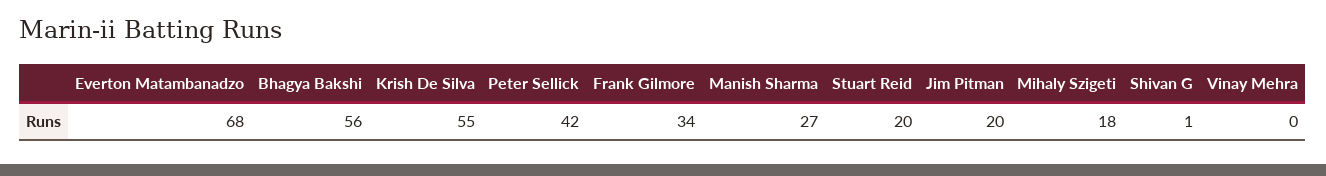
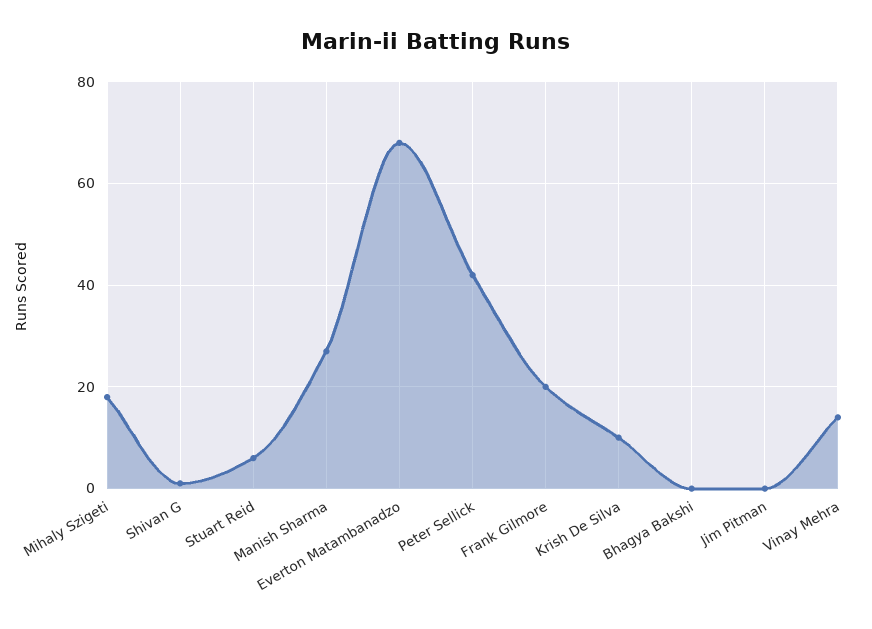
  {
    "Everton Matambanadzo": 68,
-   "Bhagya Bakshi": 56,
+   "Bhagya Bakshi": 0,
-   "Krish De Silva": 55,
+   "Krish De Silva": 10,
    "Peter Sellick": 42,
-   "Frank Gilmore": 34,
+   "Frank Gilmore": 20,
    "Manish Sharma": 27,
-   "Stuart Reid": 20,
+   "Stuart Reid": 5,
-   "Jim Pitman": 20,
+   "Jim Pitman": 0,
    "Mihaly Szigeti": 18,
    "Shivan G": 1,
-   "Vinay Mehra": 0
+   "Vinay Mehra": 15
  }

